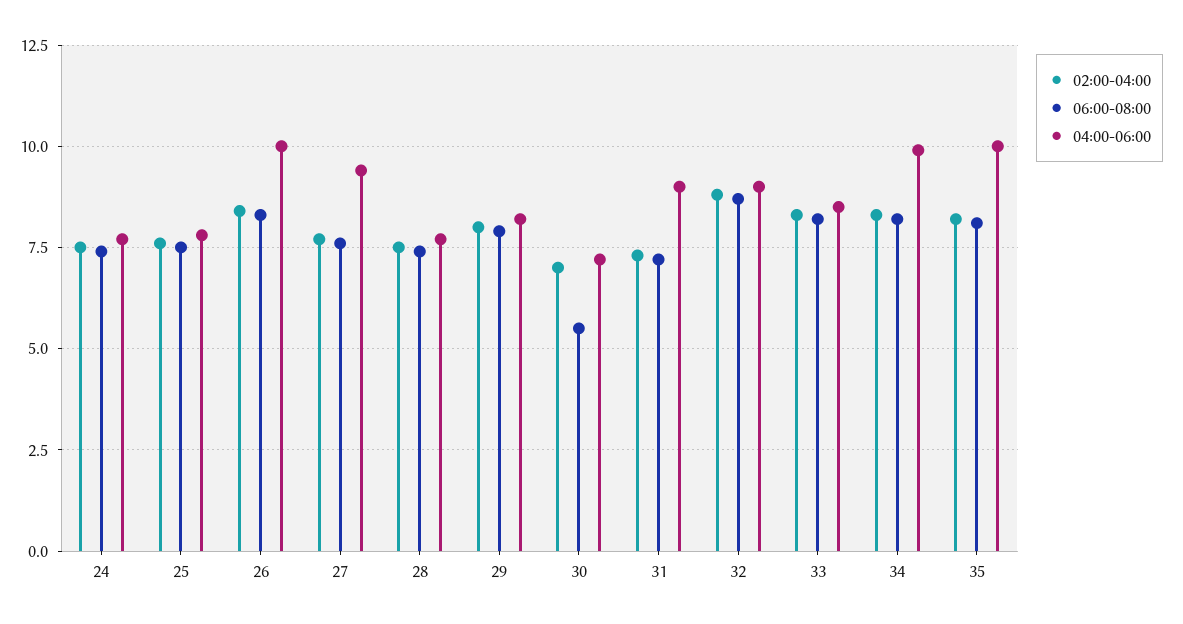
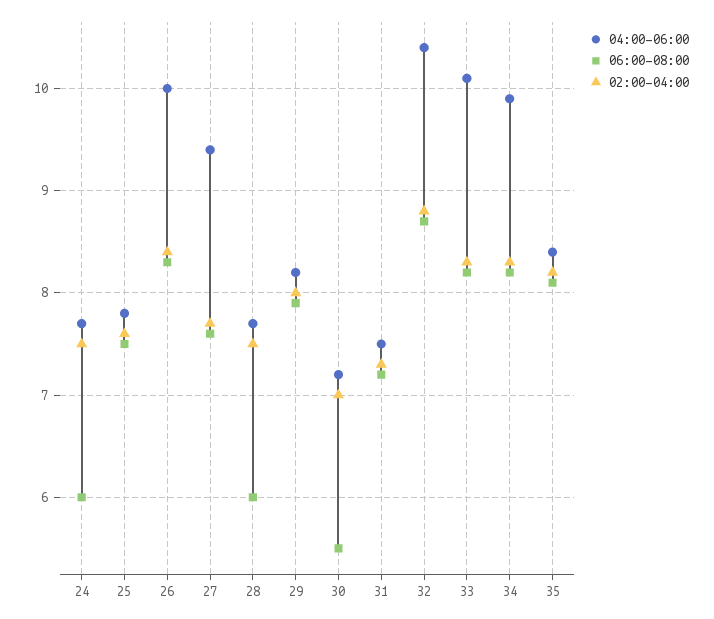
  {
    "02:00-04:00": {
      "24": 7.5,
      "25": 7.6,
      "26": 8.4,
      "27": 7.7,
      "28": 7.5,
      "29": 8,
      "30": 7,
      "31": 7.3,
      "32": 8.8,
      "33": 8.3,
      "34": 8.3,
      "35": 8.2
    },
    "06:00-08:00": {
-     "24": 7.5,
+     "24": 6,
      "25": 7.5,
      "26": 8.3,
      "27": 7.6,
-     "28": 7.5,
+     "28": 6,
      "29": 7.9,
      "30": 5.5,
      "31": 7.2,
      "32": 8.7,
      "33": 8.2,
      "34": 8.2,
      "35": 8.1
    },
    "04:00-06:00": {
      "24": 7.7,
      "25": 7.8,
      "26": 10,
      "27": 9.4,
      "28": 7.7,
      "29": 8.2,
      "30": 7.2,
-     "31": 9,
+     "31": 7.5,
-     "32": 9,
+     "32": 10.4,
-     "33": 8.5,
+     "33": 10.1,
      "34": 9.9,
-     "35": 10
+     "35": 8.4
    }
  }

